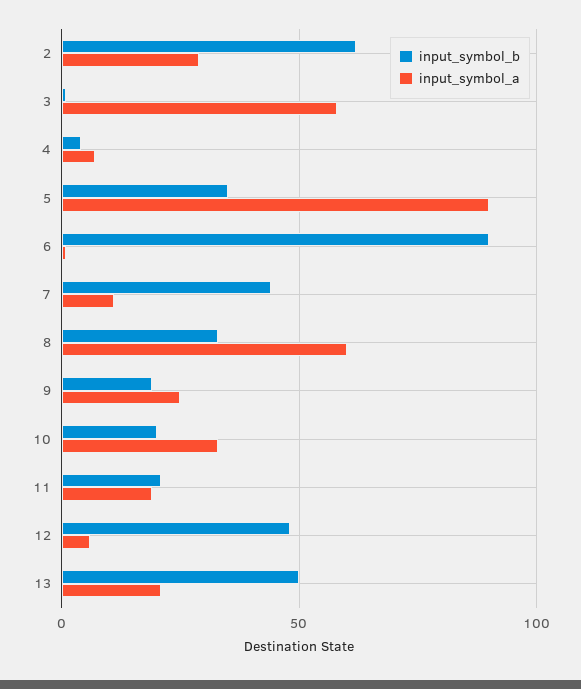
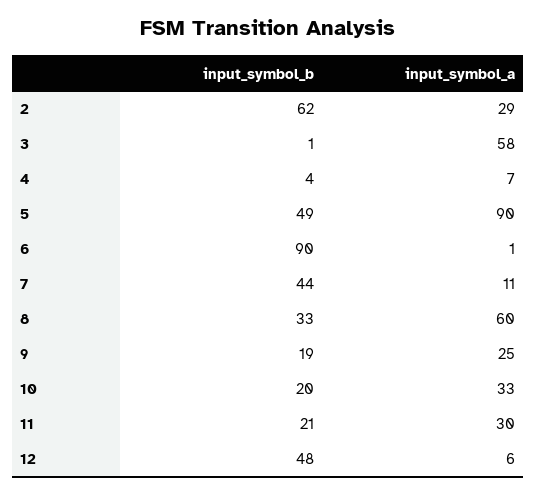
  {
    "input_symbol_b": {
      "2": 62,
      "3": 1,
      "4": 4,
-     "5": 35,
+     "5": 49,
      "6": 90,
      "7": 44,
      "8": 33,
      "9": 19,
      "10": 20,
      "11": 21,
-     "12": 48,
+     "12": 48
-     "13": 50
    },
    "input_symbol_a": {
      "2": 29,
      "3": 58,
      "4": 7,
      "5": 90,
      "6": 1,
      "7": 11,
      "8": 60,
      "9": 25,
      "10": 33,
-     "11": 20,
+     "11": 30,
-     "12": 6,
+     "12": 6
-     "13": 20
    }
  }

